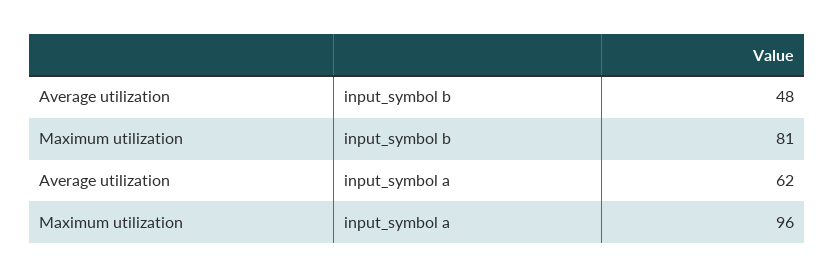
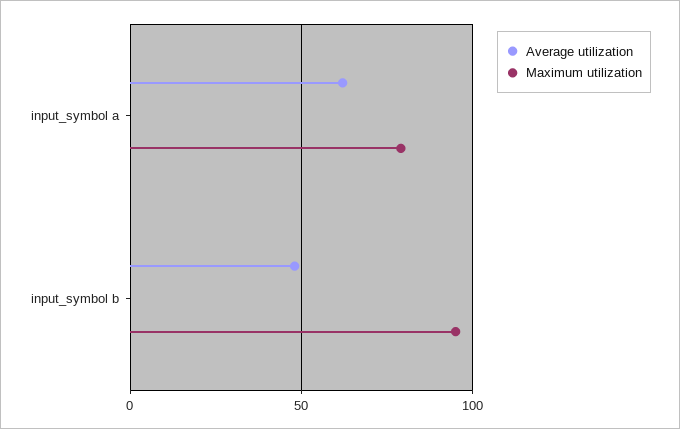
  {
    "Average utilization": {
      "input_symbol b": 48,
      "input_symbol a": 62
    },
    "Maximum utilization": {
-     "input_symbol b": 81,
+     "input_symbol b": 95,
-     "input_symbol a": 96
+     "input_symbol a": 80
    }
  }

